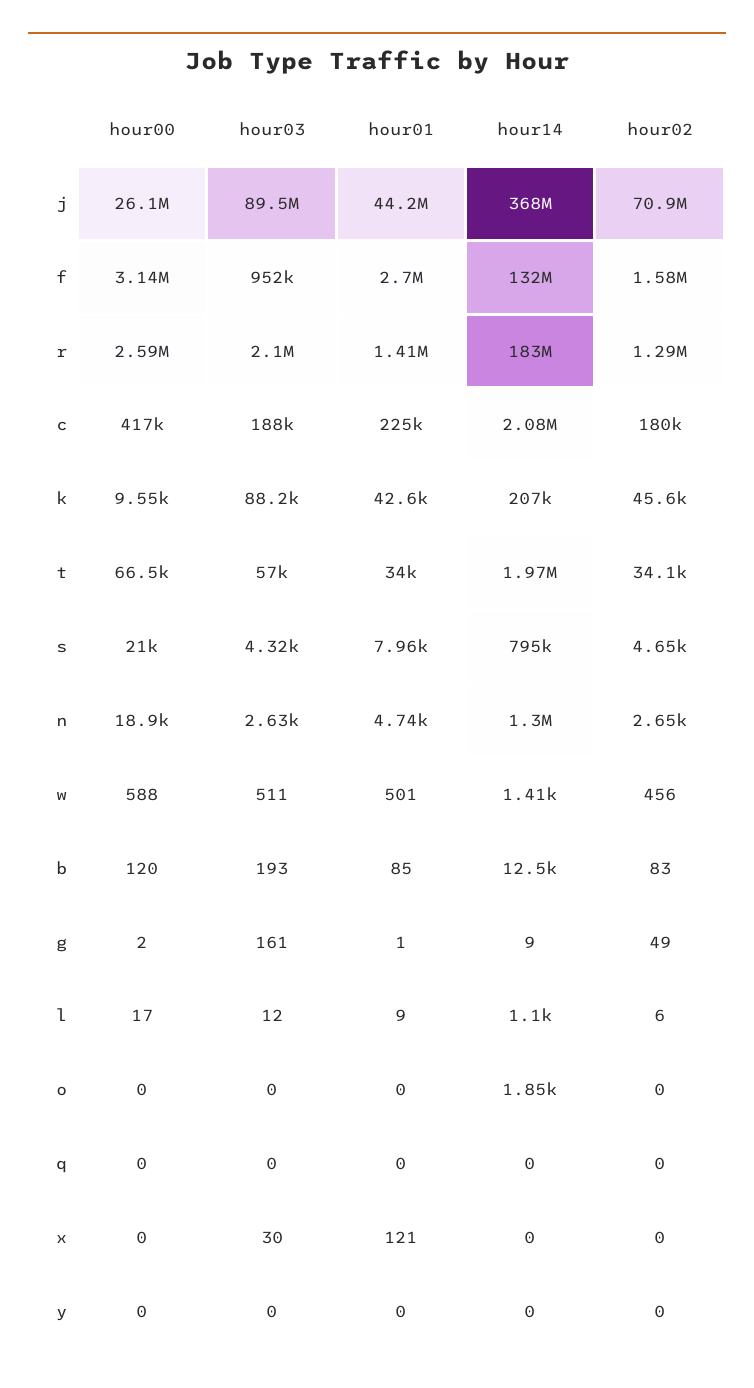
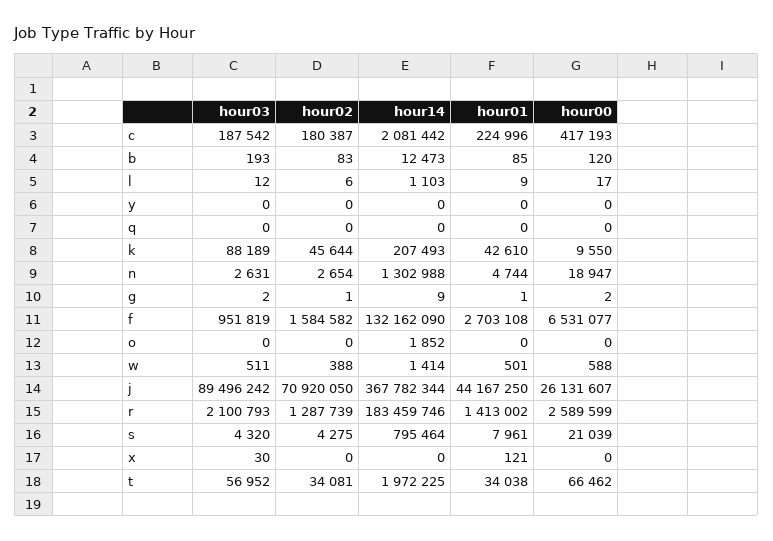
  {
    "hour00": {
      "j": 26131607,
-     "f": 3140000,
+     "f": 6531077,
      "r": 2589599,
      "c": 417193,
      "k": 9550,
      "t": 66462,
      "s": 21039,
      "n": 18947,
      "w": 588,
      "b": 120,
      "g": 2,
      "l": 17,
      "o": 0,
      "q": 0,
      "x": 0,
      "y": 0
    },
    "hour03": {
      "j": 89496242,
      "f": 951819,
      "r": 2100793,
      "c": 187542,
      "k": 88189,
      "t": 56952,
      "s": 4320,
      "n": 2631,
      "w": 511,
      "b": 193,
-     "g": 161,
+     "g": 2,
      "l": 12,
      "o": 0,
      "q": 0,
      "x": 30,
      "y": 0
    },
    "hour01": {
      "j": 44167250,
      "f": 2703108,
      "r": 1413002,
      "c": 224996,
      "k": 42610,
      "t": 34038,
      "s": 7961,
      "n": 4744,
      "w": 501,
      "b": 85,
      "g": 1,
      "l": 9,
      "o": 0,
      "q": 0,
      "x": 121,
      "y": 0
    },
    "hour14": {
      "j": 367782344,
      "f": 132162090,
      "r": 183459746,
      "c": 2081442,
      "k": 207493,
      "t": 1972225,
      "s": 795464,
      "n": 1302988,
      "w": 1414,
      "b": 12473,
      "g": 9,
      "l": 1103,
      "o": 1852,
      "q": 0,
      "x": 0,
      "y": 0
    },
    "hour02": {
      "j": 70920050,
      "f": 1584582,
      "r": 1287739,
      "c": 180387,
      "k": 45644,
      "t": 34081,
-     "s": 4650,
+     "s": 4275,
      "n": 2654,
-     "w": 456,
+     "w": 388,
      "b": 83,
-     "g": 49,
+     "g": 1,
      "l": 6,
      "o": 0,
      "q": 0,
      "x": 0,
      "y": 0
    }
  }

